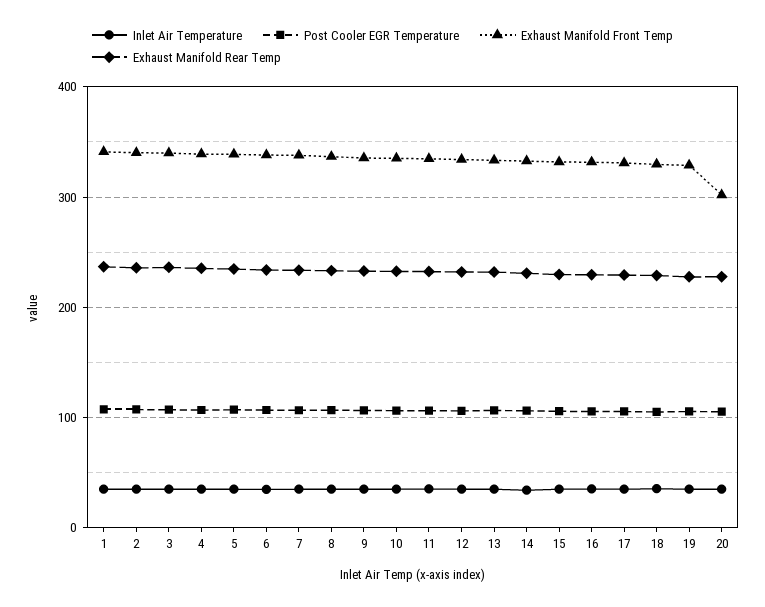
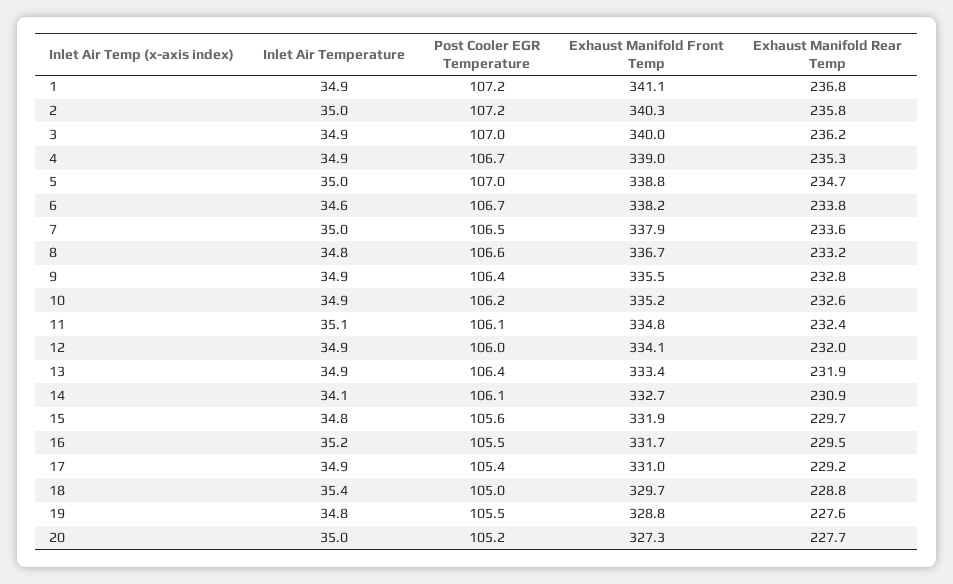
  {
    "Inlet Air Temperature": {
      "1": 34.9,
      "2": 35,
      "3": 34.9,
      "4": 34.9,
      "5": 35,
      "6": 34.6,
      "7": 35,
      "8": 34.8,
      "9": 34.9,
      "10": 34.9,
      "11": 35.1,
      "12": 34.9,
      "13": 34.9,
      "14": 34.1,
      "15": 34.8,
      "16": 35.2,
      "17": 34.9,
      "18": 35.4,
      "19": 34.8,
      "20": 35
    },
    "Post Cooler EGR Temperature": {
      "1": 107.2,
      "2": 107.2,
      "3": 107,
      "4": 106.7,
      "5": 107,
      "6": 106.7,
      "7": 106.5,
      "8": 106.6,
      "9": 106.4,
      "10": 106.2,
      "11": 106.1,
      "12": 106,
      "13": 106.4,
      "14": 106.1,
      "15": 105.6,
      "16": 105.5,
      "17": 105.4,
      "18": 105,
      "19": 105.5,
      "20": 105.2
    },
    "Exhaust Manifold Front Temp": {
      "1": 341.1,
      "2": 340.3,
      "3": 340,
      "4": 339,
      "5": 338.8,
      "6": 338.2,
      "7": 337.9,
      "8": 336.7,
      "9": 335.5,
      "10": 335.2,
      "11": 334.8,
      "12": 334.1,
      "13": 333.4,
      "14": 332.7,
      "15": 331.9,
      "16": 331.7,
      "17": 331,
      "18": 329.7,
      "19": 328.8,
-     "20": 300
+     "20": 327.3
    },
    "Exhaust Manifold Rear Temp": {
      "1": 236.8,
      "2": 235.8,
      "3": 236.2,
      "4": 235.3,
      "5": 234.7,
      "6": 233.8,
      "7": 233.6,
      "8": 233.2,
      "9": 232.8,
      "10": 232.6,
      "11": 232.4,
      "12": 232,
      "13": 231.9,
      "14": 230.9,
      "15": 229.7,
      "16": 229.5,
      "17": 229.2,
      "18": 228.8,
      "19": 227.6,
      "20": 227.7
    }
  }

